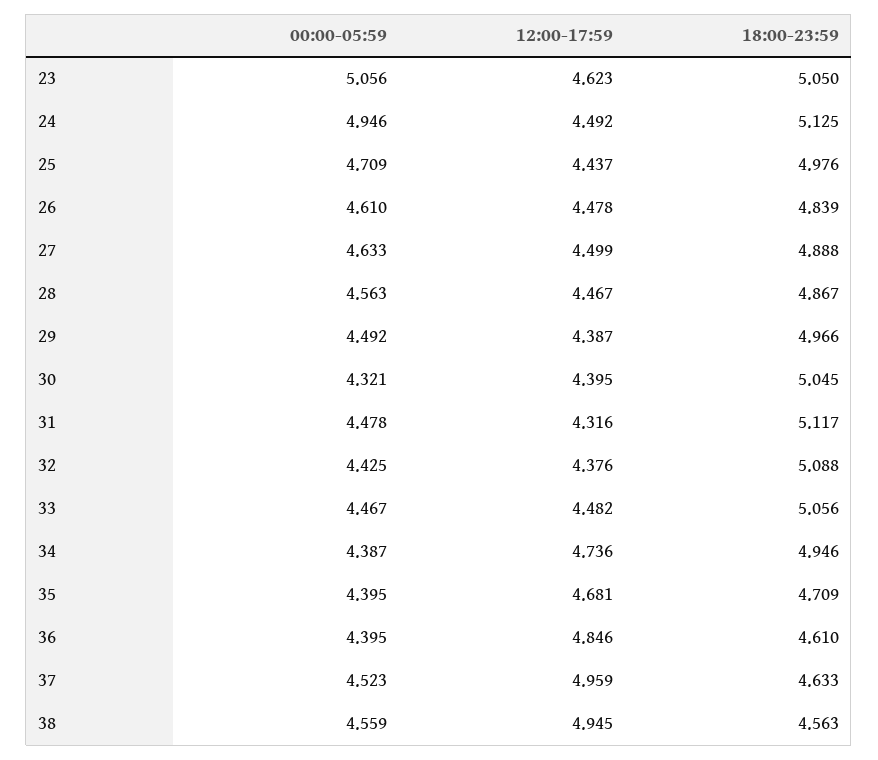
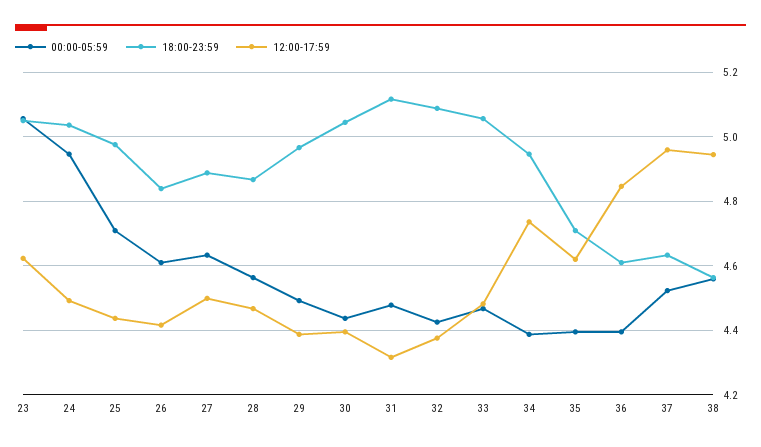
  {
    "00:00-05:59": {
      "23": 5.056,
      "24": 4.946,
      "25": 4.709,
      "26": 4.61,
      "27": 4.633,
      "28": 4.563,
      "29": 4.492,
-     "30": 4.321,
+     "30": 4.44,
      "31": 4.478,
      "32": 4.425,
      "33": 4.467,
      "34": 4.387,
      "35": 4.395,
      "36": 4.395,
      "37": 4.523,
      "38": 4.559
    },
    "12:00-17:59": {
      "23": 4.623,
      "24": 4.492,
      "25": 4.437,
-     "26": 4.478,
+     "26": 4.42,
      "27": 4.499,
      "28": 4.467,
      "29": 4.387,
      "30": 4.395,
      "31": 4.316,
      "32": 4.376,
      "33": 4.482,
      "34": 4.736,
-     "35": 4.681,
+     "35": 4.62,
      "36": 4.846,
      "37": 4.959,
      "38": 4.945
    },
    "18:00-23:59": {
      "23": 5.05,
-     "24": 5.125,
+     "24": 5.04,
      "25": 4.976,
      "26": 4.839,
      "27": 4.888,
      "28": 4.867,
      "29": 4.966,
      "30": 5.045,
      "31": 5.117,
      "32": 5.088,
      "33": 5.056,
      "34": 4.946,
      "35": 4.709,
      "36": 4.61,
      "37": 4.633,
      "38": 4.563
    }
  }

